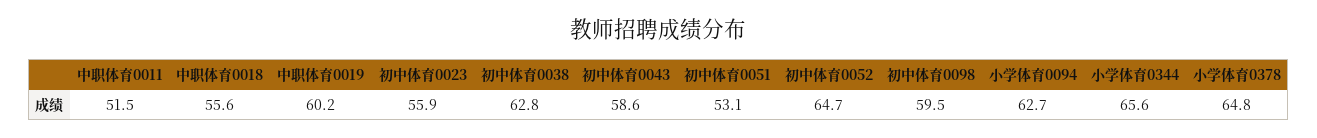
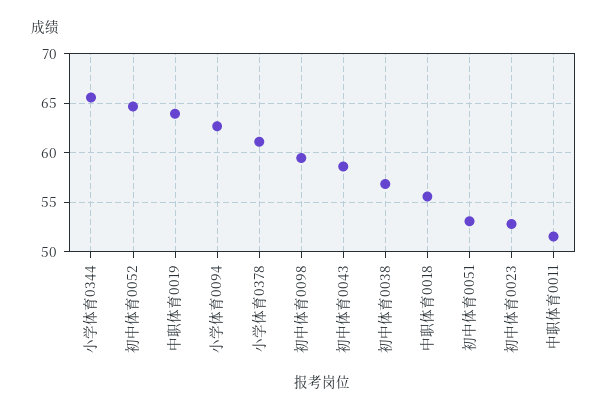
  {
    "中职体育0011": 51.5,
    "中职体育0018": 55.6,
-   "中职体育0019": 60.2,
+   "中职体育0019": 64,
-   "初中体育0023": 55.9,
+   "初中体育0023": 53,
-   "初中体育0038": 62.8,
+   "初中体育0038": 57,
    "初中体育0043": 58.6,
    "初中体育0051": 53.1,
    "初中体育0052": 64.7,
    "初中体育0098": 59.5,
    "小学体育0094": 62.7,
    "小学体育0344": 65.6,
-   "小学体育0378": 64.8
+   "小学体育0378": 61
  }

